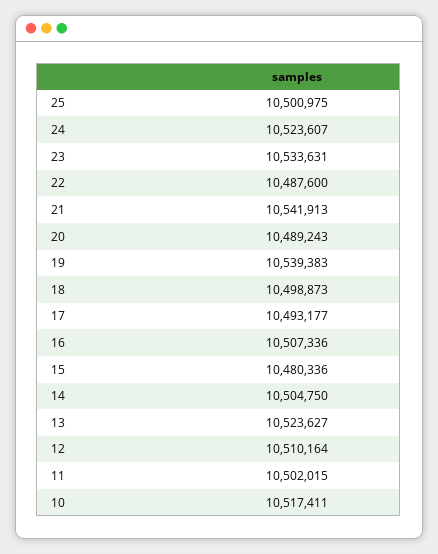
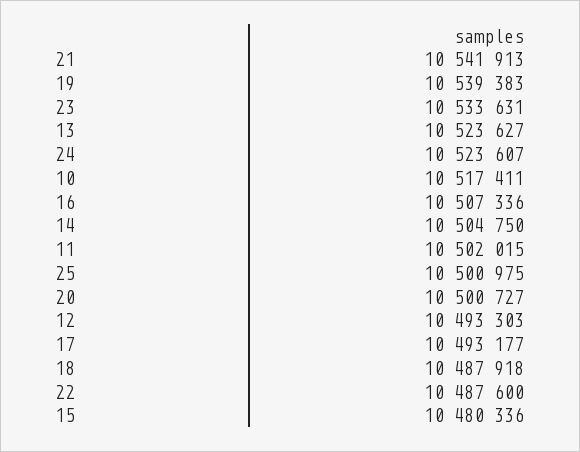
  {
    "25": 10500975,
    "24": 10523607,
    "23": 10533631,
    "22": 10487600,
    "21": 10541913,
-   "20": 10489243,
+   "20": 10500727,
    "19": 10539383,
-   "18": 10498873,
+   "18": 10487918,
    "17": 10493177,
    "16": 10507336,
    "15": 10480336,
    "14": 10504750,
    "13": 10523627,
-   "12": 10510164,
+   "12": 10493303,
    "11": 10502015,
    "10": 10517411
  }

